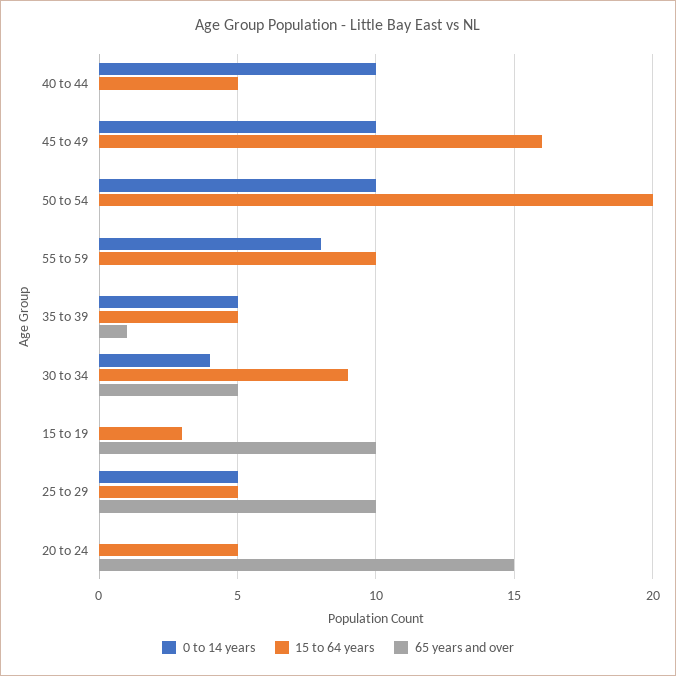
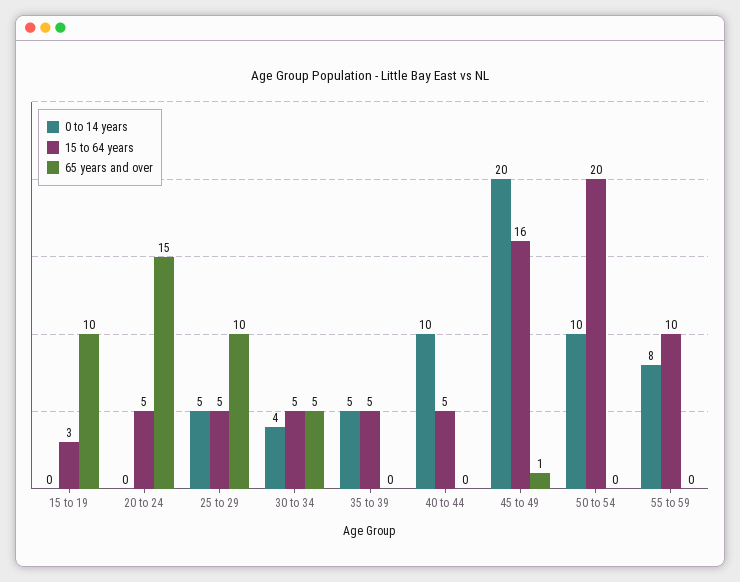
  {
    "0 to 14 years": {
      "40 to 44": 10,
-     "45 to 49": 10,
+     "45 to 49": 20,
      "50 to 54": 10,
      "55 to 59": 8,
      "35 to 39": 5,
      "30 to 34": 4,
      "15 to 19": 0,
      "25 to 29": 5,
      "20 to 24": 0
    },
    "15 to 64 years": {
      "40 to 44": 5,
      "45 to 49": 16,
      "50 to 54": 20,
      "55 to 59": 10,
      "35 to 39": 5,
-     "30 to 34": 9,
+     "30 to 34": 5,
      "15 to 19": 3,
      "25 to 29": 5,
      "20 to 24": 5
    },
    "65 years and over": {
      "40 to 44": 0,
-     "45 to 49": 0,
+     "45 to 49": 1,
      "50 to 54": 0,
      "55 to 59": 0,
-     "35 to 39": 1,
+     "35 to 39": 0,
      "30 to 34": 5,
      "15 to 19": 10,
      "25 to 29": 10,
      "20 to 24": 15
    }
  }

